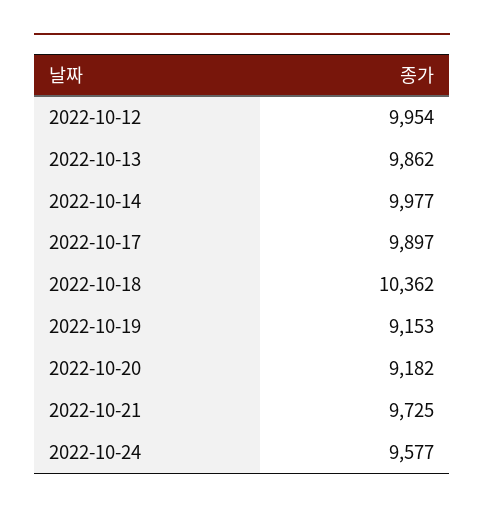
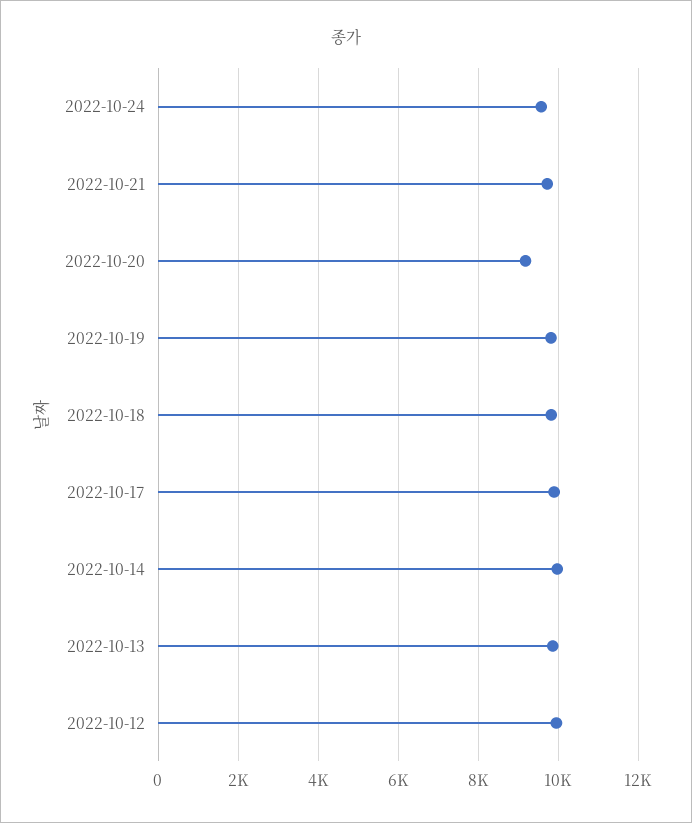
  {
    "2022-10-12": 9954,
    "2022-10-13": 9862,
    "2022-10-14": 9977,
    "2022-10-17": 9897,
-   "2022-10-18": 10362,
+   "2022-10-18": 9800,
-   "2022-10-19": 9153,
+   "2022-10-19": 9800,
    "2022-10-20": 9182,
    "2022-10-21": 9725,
    "2022-10-24": 9577
  }

